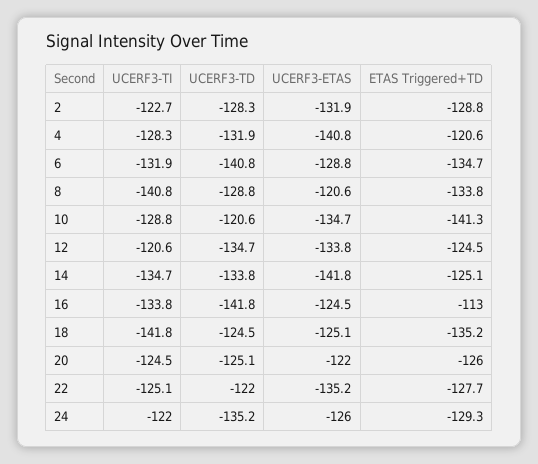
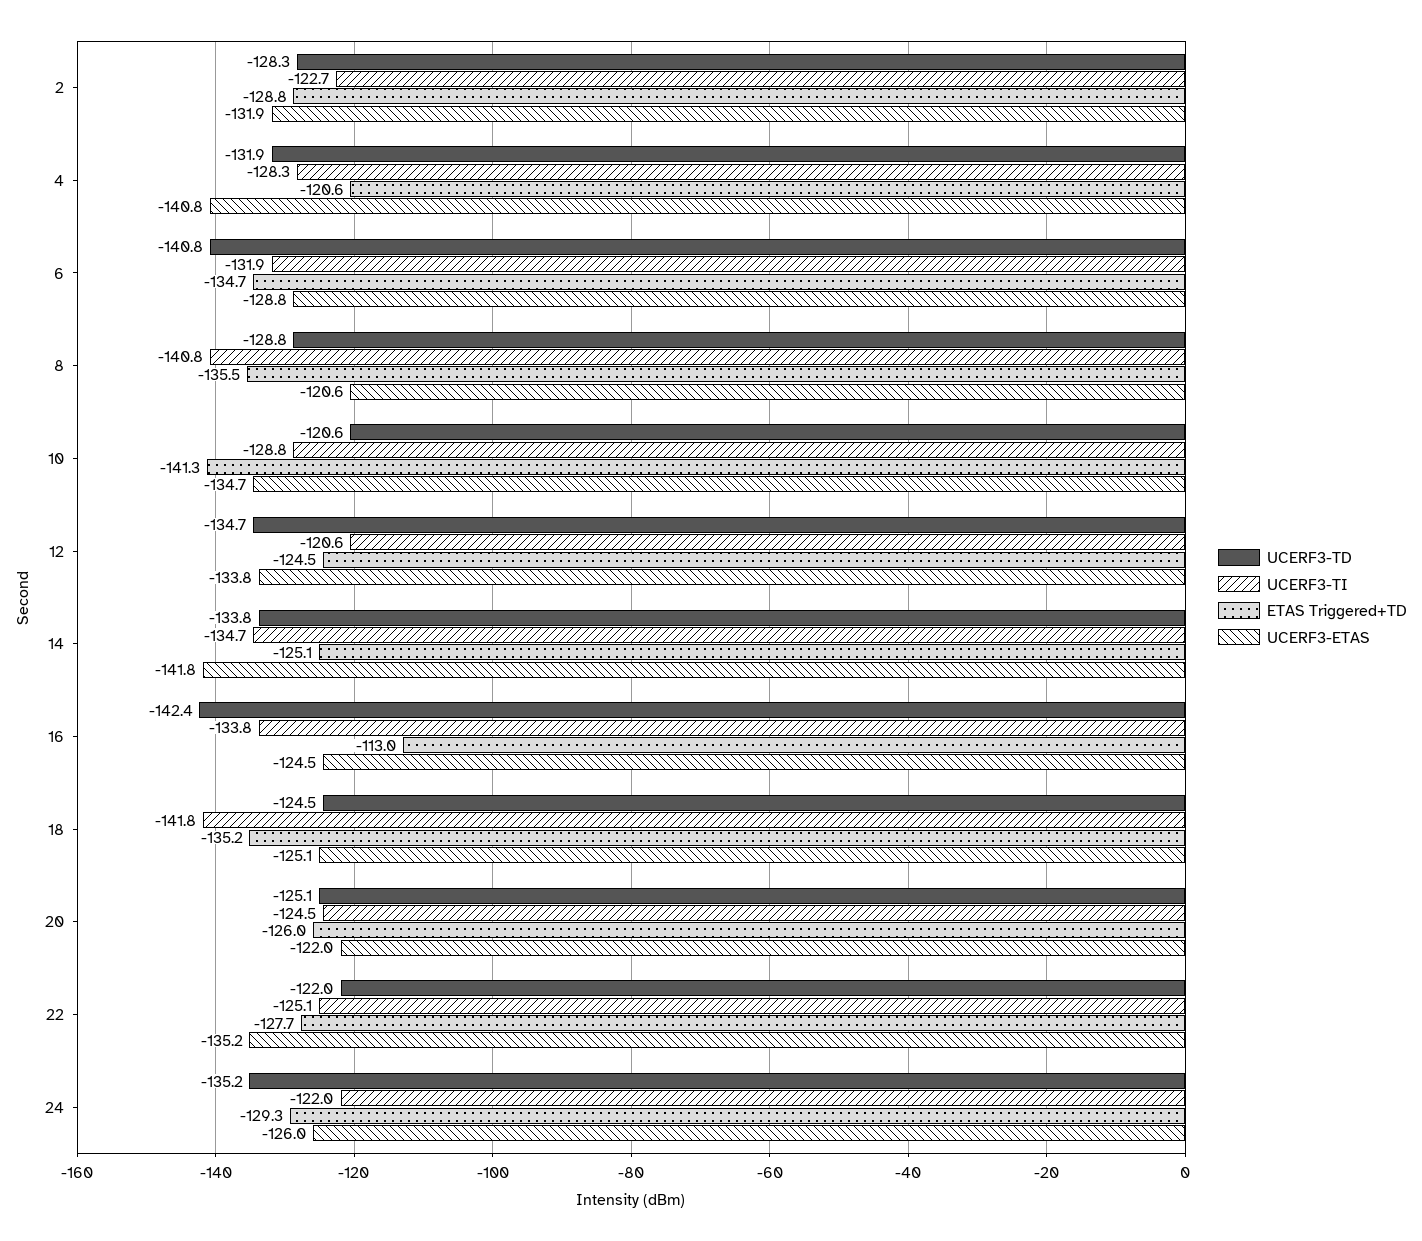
  {
    "UCERF3-TI": {
      "2": -122.7,
      "4": -128.3,
      "6": -131.9,
      "8": -140.8,
      "10": -128.8,
      "12": -120.6,
      "14": -134.7,
      "16": -133.8,
      "18": -141.8,
      "20": -124.5,
      "22": -125.1,
      "24": -122
    },
    "UCERF3-TD": {
      "2": -128.3,
      "4": -131.9,
      "6": -140.8,
      "8": -128.8,
      "10": -120.6,
      "12": -134.7,
      "14": -133.8,
-     "16": -141.8,
+     "16": -142.4,
      "18": -124.5,
      "20": -125.1,
      "22": -122,
      "24": -135.2
    },
    "UCERF3-ETAS": {
      "2": -131.9,
      "4": -140.8,
      "6": -128.8,
      "8": -120.6,
      "10": -134.7,
      "12": -133.8,
      "14": -141.8,
      "16": -124.5,
      "18": -125.1,
      "20": -122,
      "22": -135.2,
      "24": -126
    },
    "ETAS Triggered+TD": {
      "2": -128.8,
      "4": -120.6,
      "6": -134.7,
-     "8": -133.8,
+     "8": -135.5,
      "10": -141.3,
      "12": -124.5,
      "14": -125.1,
      "16": -113,
      "18": -135.2,
      "20": -126,
      "22": -127.7,
      "24": -129.3
    }
  }

